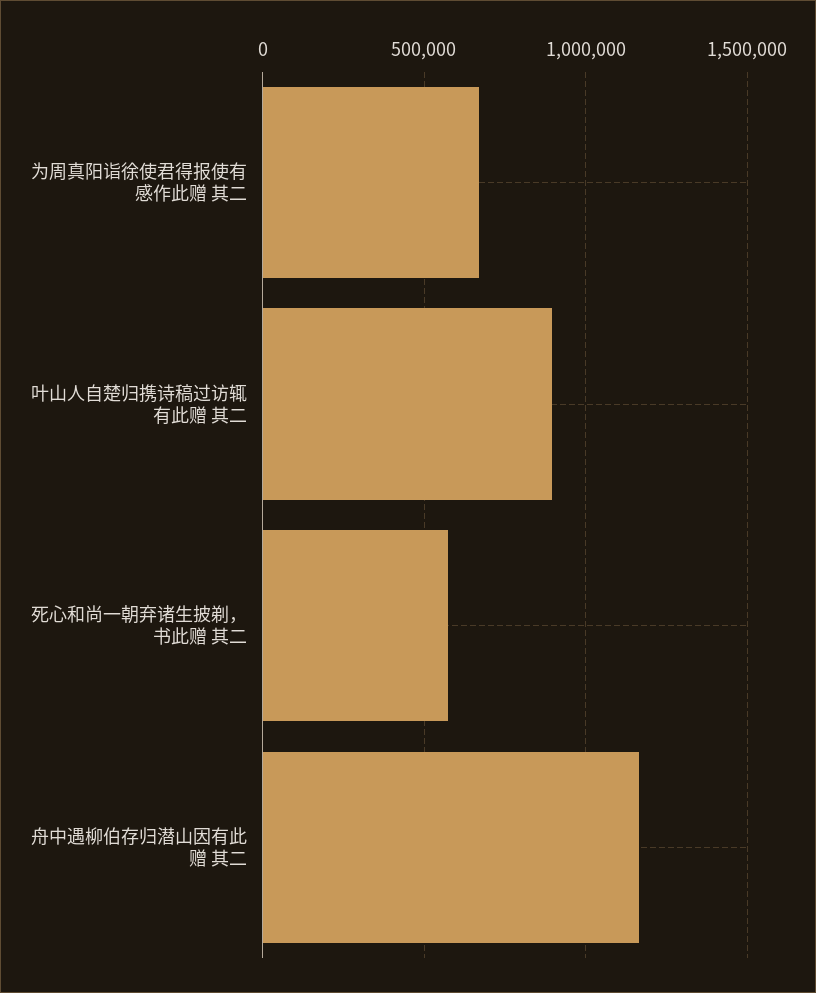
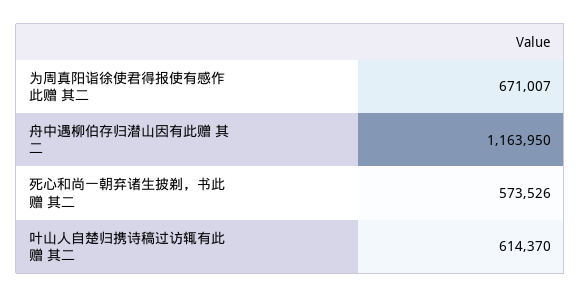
  {
    "为周真阳诣徐使君得报使有感作此赠 其二": 671007,
-   "叶山人自楚归携诗稿过访辄有此赠 其二": 900000,
+   "叶山人自楚归携诗稿过访辄有此赠 其二": 614370,
    "死心和尚一朝弃诸生披剃，书此赠 其二": 573526,
    "舟中遇柳伯存归潜山因有此赠 其二": 1163950
  }

